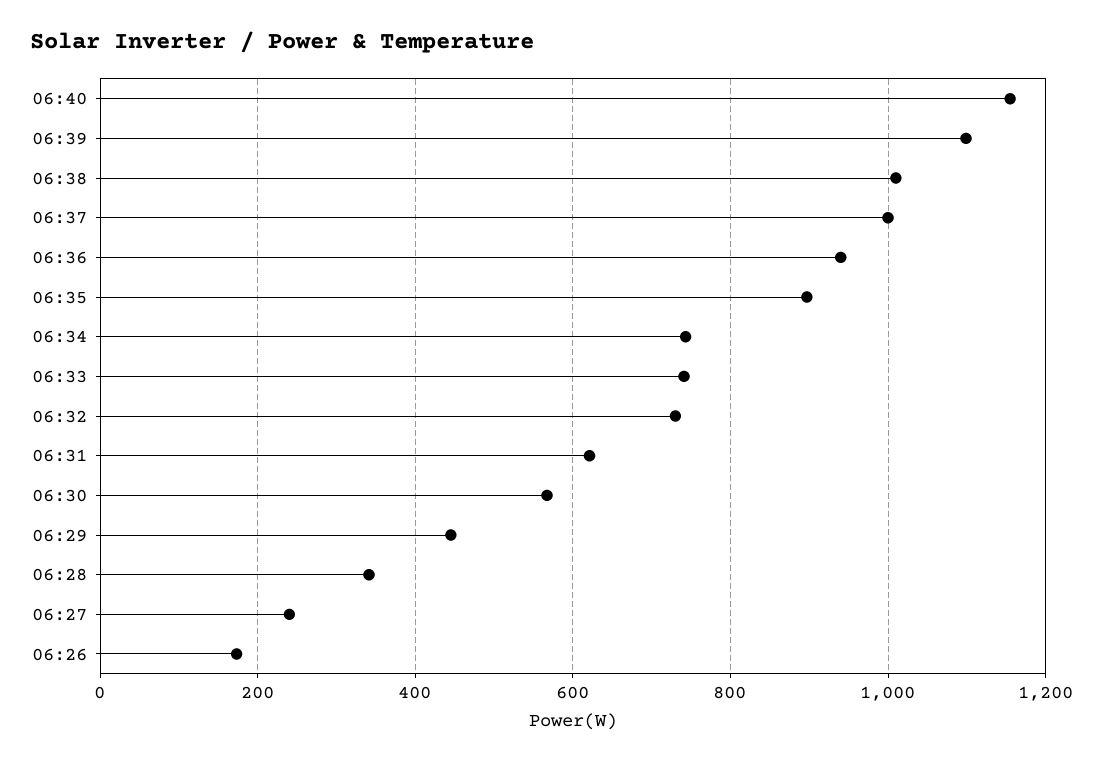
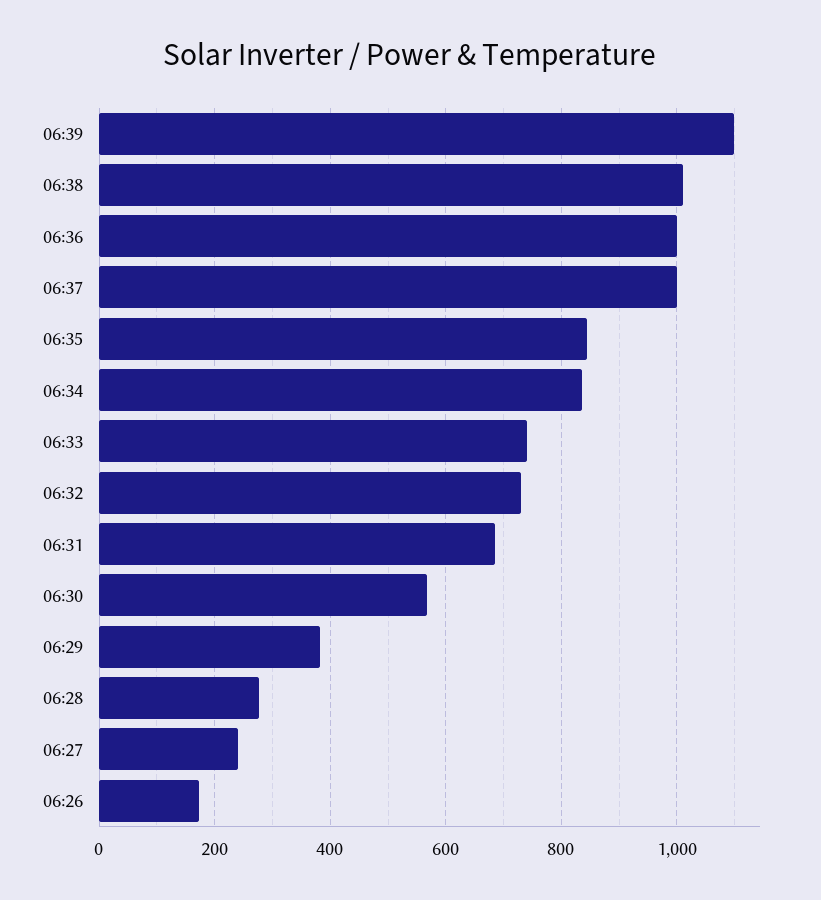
  {
-   "06:40": 1160,
    "06:39": 1100,
    "06:38": 1020,
    "06:37": 1000,
-   "06:36": 940,
+   "06:36": 1000,
-   "06:35": 900,
+   "06:35": 840,
-   "06:34": 740,
+   "06:34": 840,
    "06:33": 740,
    "06:32": 740,
-   "06:31": 620,
+   "06:31": 680,
    "06:30": 560,
-   "06:29": 440,
+   "06:29": 380,
-   "06:28": 340,
+   "06:28": 280,
    "06:27": 240,
    "06:26": 180
  }

